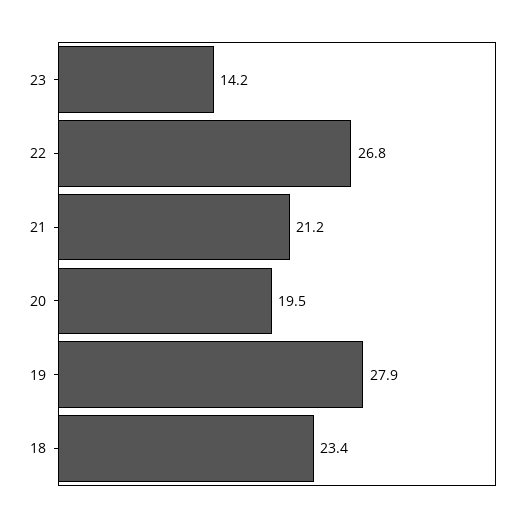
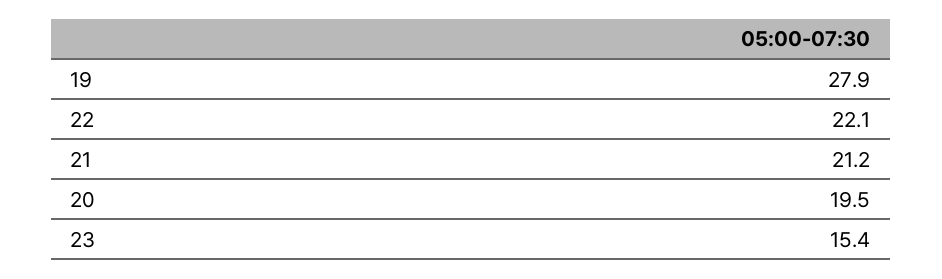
  {
-   "23": 14.2,
+   "23": 15.4,
-   "22": 26.8,
+   "22": 22.1,
    "21": 21.2,
    "20": 19.5,
-   "19": 27.9,
+   "19": 27.9
-   "18": 23.4
  }

